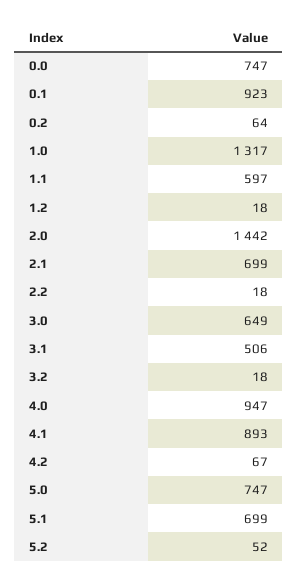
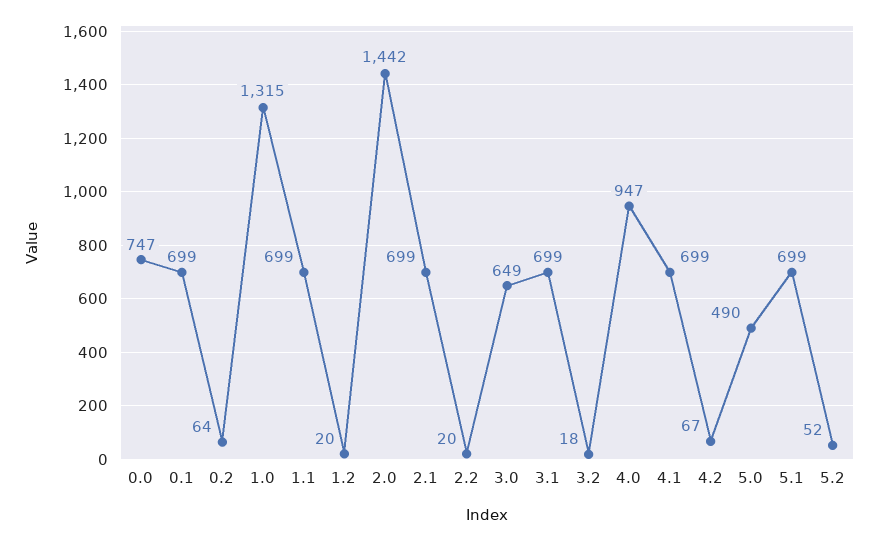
  {
    "0.0": 747,
-   "0.1": 923,
+   "0.1": 699,
    "0.2": 64,
-   "1.0": 1317,
+   "1.0": 1315,
-   "1.1": 597,
+   "1.1": 699,
-   "1.2": 18,
+   "1.2": 20,
    "2.0": 1442,
    "2.1": 699,
-   "2.2": 18,
+   "2.2": 20,
    "3.0": 649,
-   "3.1": 506,
+   "3.1": 699,
    "3.2": 18,
    "4.0": 947,
-   "4.1": 893,
+   "4.1": 699,
    "4.2": 67,
-   "5.0": 747,
+   "5.0": 490,
    "5.1": 699,
    "5.2": 52
  }

